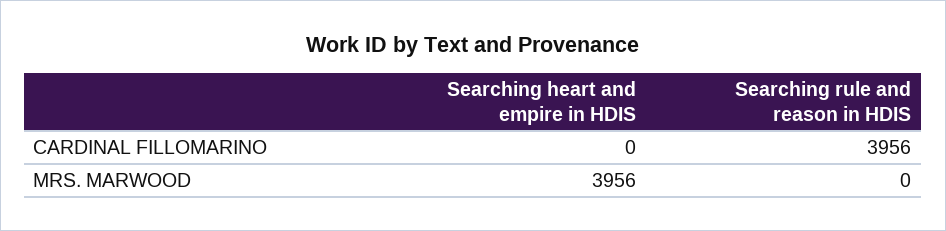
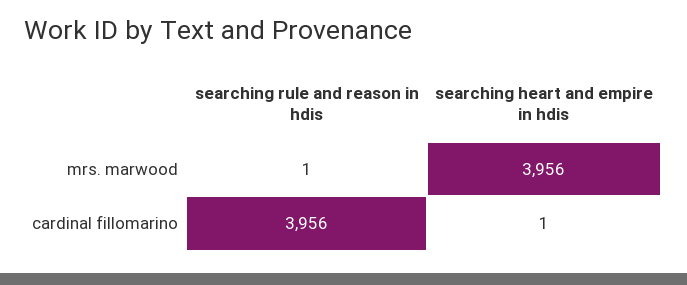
  {
    "Searching heart and empire in HDIS": {
-     "CARDINAL FILLOMARINO": 0,
+     "CARDINAL FILLOMARINO": 1,
      "MRS. MARWOOD": 3956
    },
    "Searching rule and reason in HDIS": {
      "CARDINAL FILLOMARINO": 3956,
-     "MRS. MARWOOD": 0
+     "MRS. MARWOOD": 1
    }
  }

